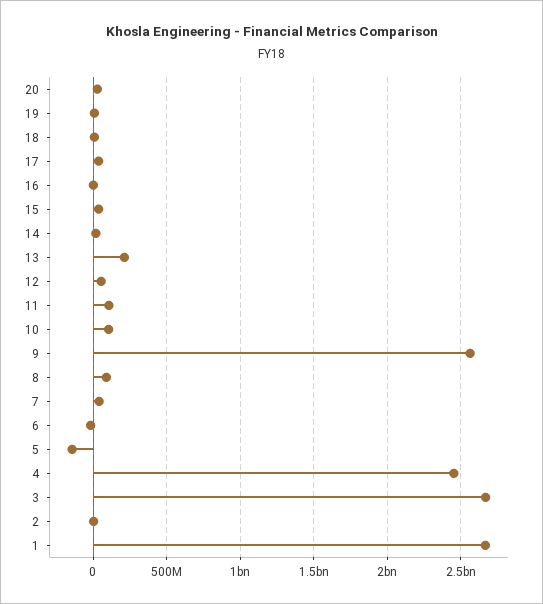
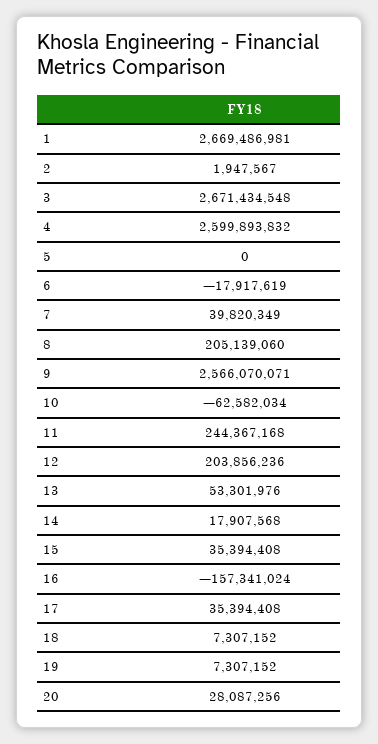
  {
    "20": 28087256,
    "19": 7307152,
    "18": 7307152,
    "17": 35394408,
-   "16": 0,
+   "16": -157341024,
    "15": 35394408,
    "14": 17907568,
-   "13": 200000000,
+   "13": 53301976,
-   "12": 50000000,
+   "12": 203856236,
-   "11": 100000000,
+   "11": 244367168,
-   "10": 100000000,
+   "10": -62582034,
    "9": 2566070071,
-   "8": 100000000,
+   "8": 205139060,
    "7": 39820349,
    "6": -17917619,
-   "5": -150000000,
+   "5": 0,
-   "4": 2450000000,
+   "4": 2599893832,
    "3": 2671434548,
    "2": 1947567,
    "1": 2669486981
  }

